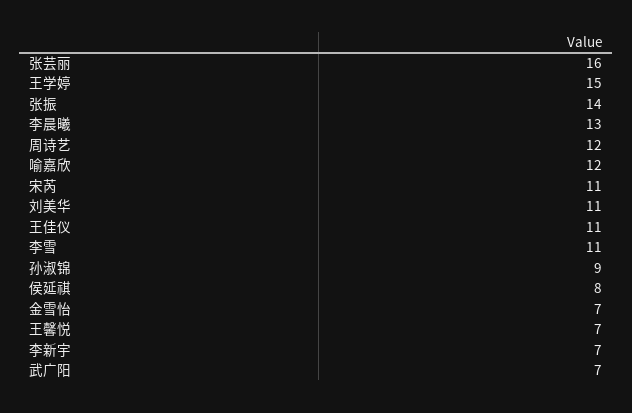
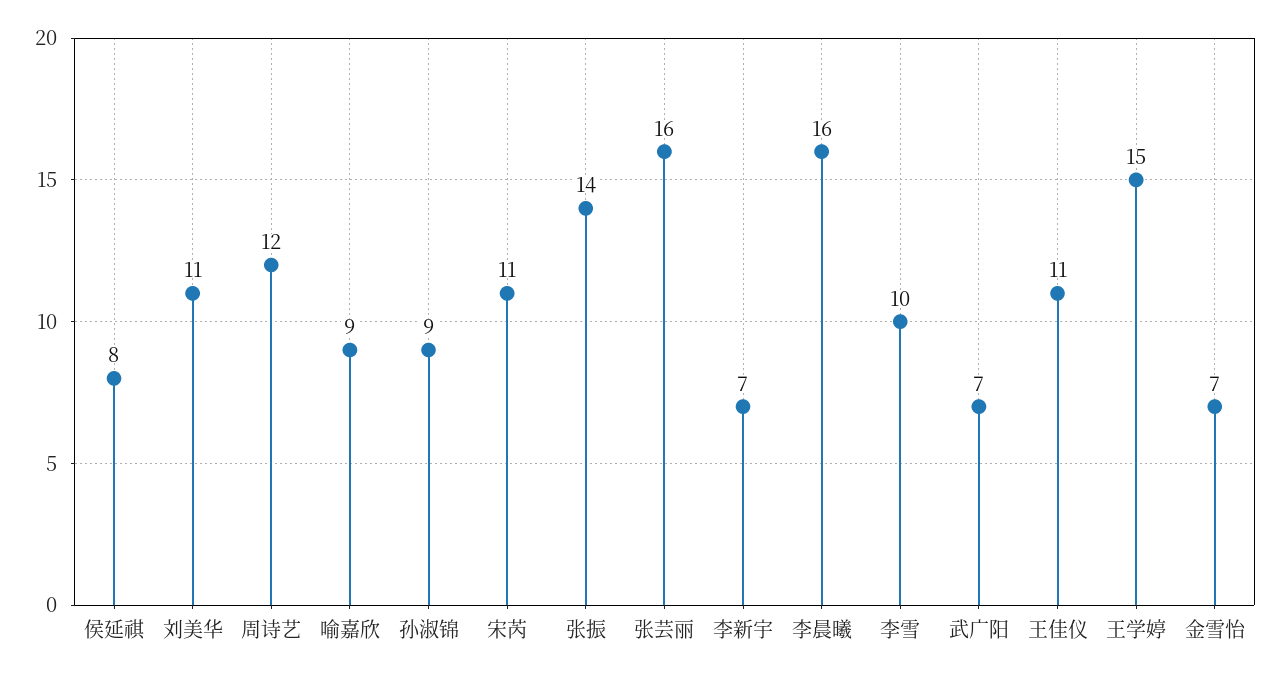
  {
    "张芸丽": 16,
    "王学婷": 15,
    "张振": 14,
-   "李晨曦": 13,
+   "李晨曦": 16,
    "周诗艺": 12,
-   "喻嘉欣": 12,
+   "喻嘉欣": 9,
    "宋芮": 11,
    "刘美华": 11,
    "王佳仪": 11,
-   "李雪": 11,
+   "李雪": 10,
    "孙淑锦": 9,
    "侯延祺": 8,
    "金雪怡": 7,
-   "王馨悦": 7,
    "李新宇": 7,
    "武广阳": 7
  }

